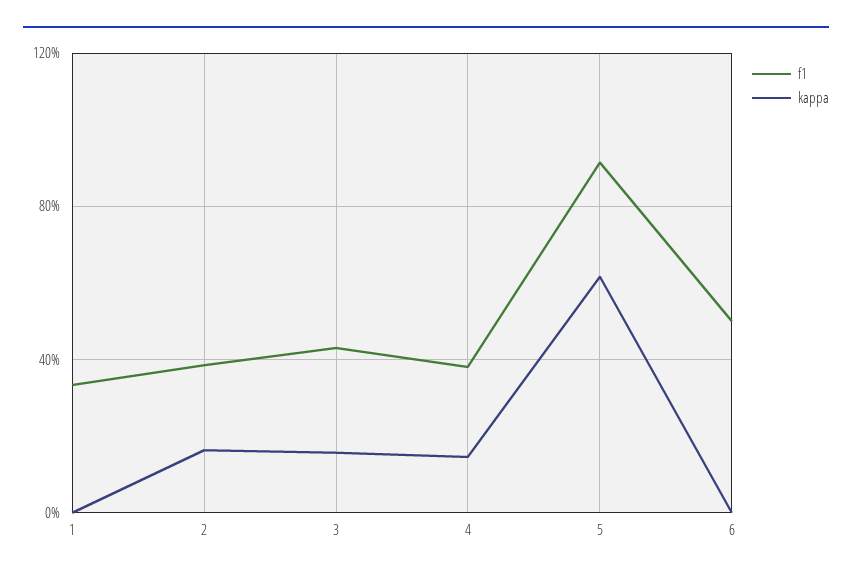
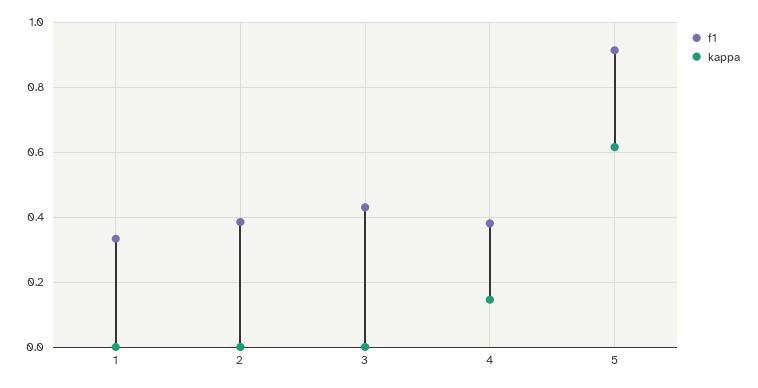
  {
    "f1": {
      "1": 0.34,
      "2": 0.38,
      "3": 0.42,
      "4": 0.38,
-     "5": 0.92,
+     "5": 0.92
-     "6": 0.5
    },
    "kappa": {
      "1": 0,
-     "2": 0.15,
+     "2": 0,
-     "3": 0.15,
+     "3": 0,
      "4": 0.14,
-     "5": 0.62,
+     "5": 0.62
-     "6": 0
    }
  }

